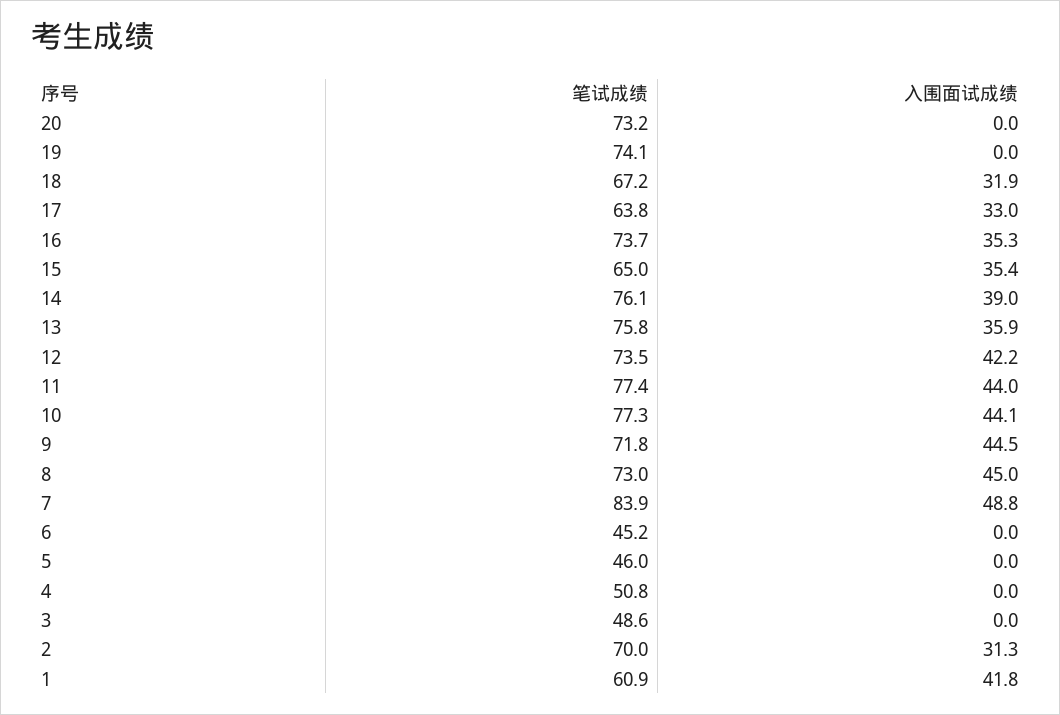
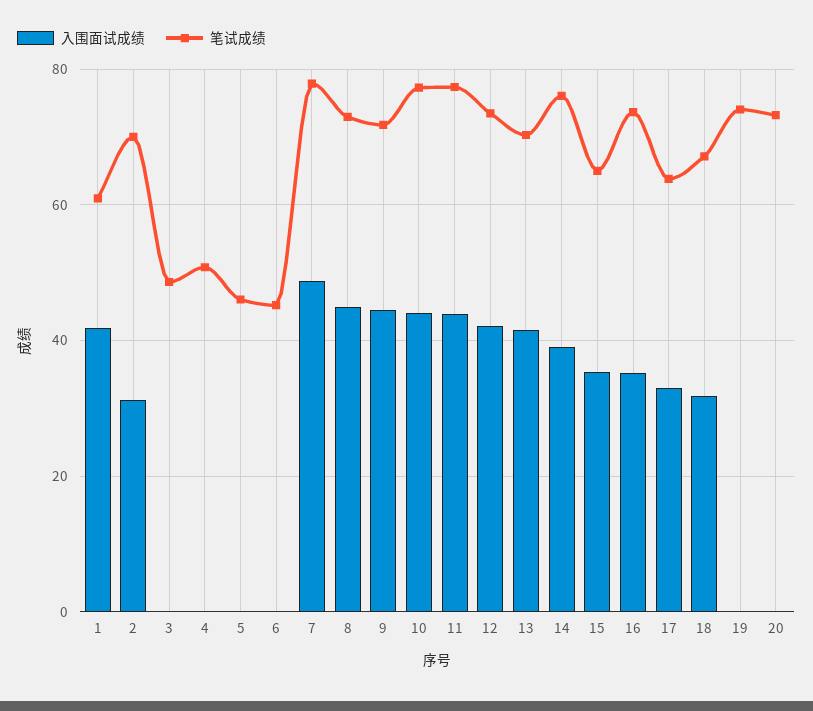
  {
    "笔试成绩": {
      "20": 73.2,
      "19": 74.1,
      "18": 67.2,
      "17": 63.8,
      "16": 73.7,
      "15": 65,
      "14": 76.1,
-     "13": 75.8,
+     "13": 70,
      "12": 73.5,
      "11": 77.4,
      "10": 77.3,
      "9": 71.8,
      "8": 73,
-     "7": 83.9,
+     "7": 78,
      "6": 45.2,
      "5": 46,
      "4": 50.8,
      "3": 48.6,
      "2": 70,
      "1": 60.9
    },
    "入围面试成绩": {
      "20": 0,
      "19": 0,
      "18": 31.9,
      "17": 33,
      "16": 35.3,
      "15": 35.4,
      "14": 39,
-     "13": 35.9,
+     "13": 42,
      "12": 42.2,
      "11": 44,
      "10": 44.1,
      "9": 44.5,
      "8": 45,
      "7": 48.8,
      "6": 0,
      "5": 0,
      "4": 0,
      "3": 0,
      "2": 31.3,
      "1": 41.8
    }
  }

